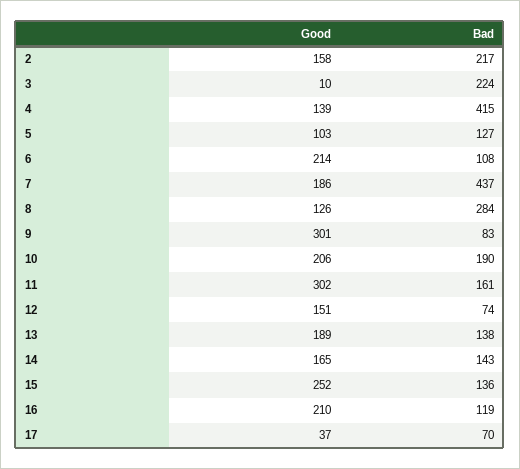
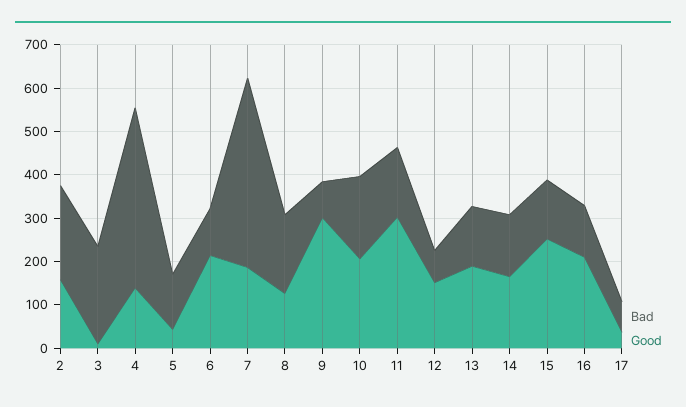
  {
    "Good": {
      "2": 158,
      "3": 10,
      "4": 139,
-     "5": 103,
+     "5": 40,
      "6": 214,
      "7": 186,
      "8": 126,
      "9": 301,
      "10": 206,
      "11": 302,
      "12": 151,
      "13": 189,
      "14": 165,
      "15": 252,
      "16": 210,
      "17": 37
    },
    "Bad": {
      "2": 217,
      "3": 224,
      "4": 415,
      "5": 127,
      "6": 108,
      "7": 437,
-     "8": 284,
+     "8": 180,
      "9": 83,
      "10": 190,
      "11": 161,
      "12": 74,
      "13": 138,
      "14": 143,
      "15": 136,
      "16": 119,
      "17": 70
    }
  }

